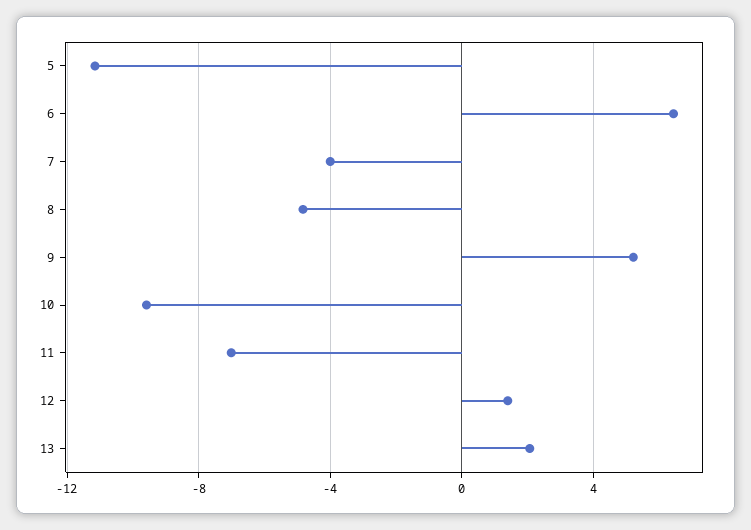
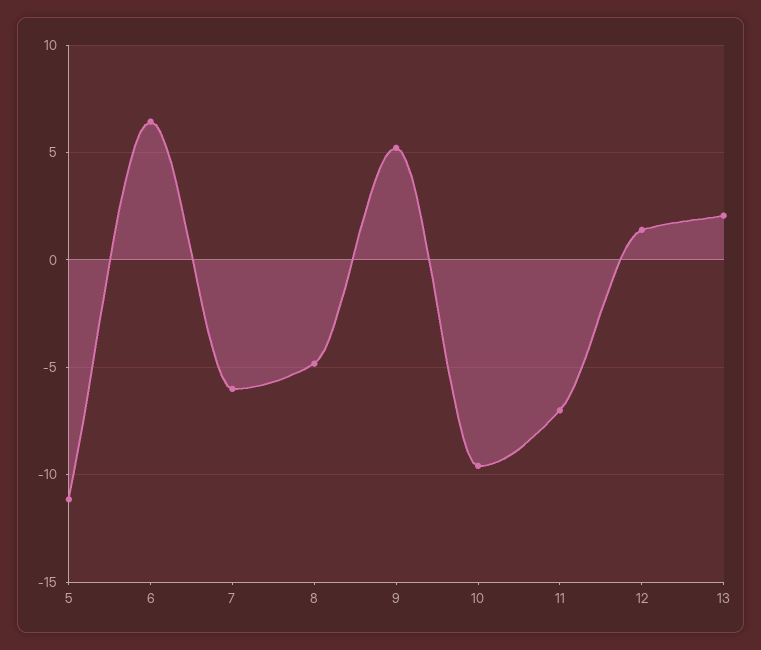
  {
    "5": -11,
    "6": 6.5,
-   "7": -4,
+   "7": -6,
    "8": -5,
    "9": 5,
    "10": -9.5,
    "11": -7,
    "12": 1.5,
    "13": 2
  }

